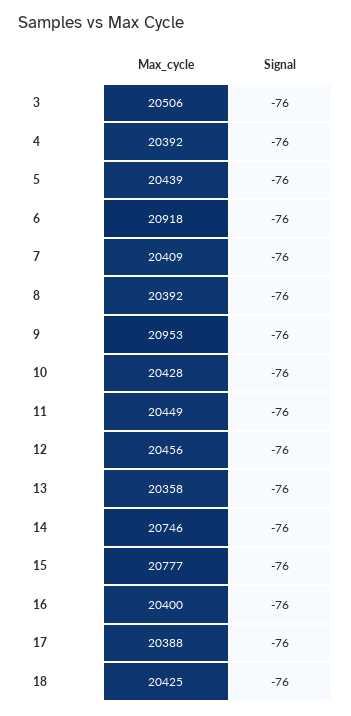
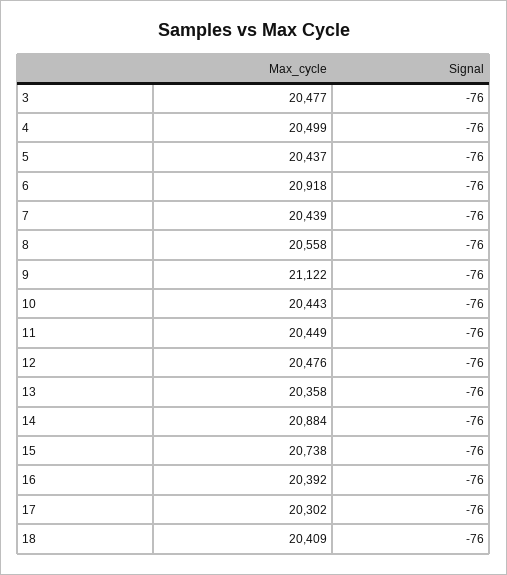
  {
    "Max_cycle": {
-     "3": 20506,
+     "3": 20477,
-     "4": 20392,
+     "4": 20499,
-     "5": 20439,
+     "5": 20437,
      "6": 20918,
-     "7": 20409,
+     "7": 20439,
-     "8": 20392,
+     "8": 20558,
-     "9": 20953,
+     "9": 21122,
-     "10": 20428,
+     "10": 20443,
      "11": 20449,
-     "12": 20456,
+     "12": 20476,
      "13": 20358,
-     "14": 20746,
+     "14": 20884,
-     "15": 20777,
+     "15": 20738,
-     "16": 20400,
+     "16": 20392,
-     "17": 20388,
+     "17": 20302,
-     "18": 20425
+     "18": 20409
    },
    "Signal": {
      "3": -76,
      "4": -76,
      "5": -76,
      "6": -76,
      "7": -76,
      "8": -76,
      "9": -76,
      "10": -76,
      "11": -76,
      "12": -76,
      "13": -76,
      "14": -76,
      "15": -76,
      "16": -76,
      "17": -76,
      "18": -76
    }
  }

